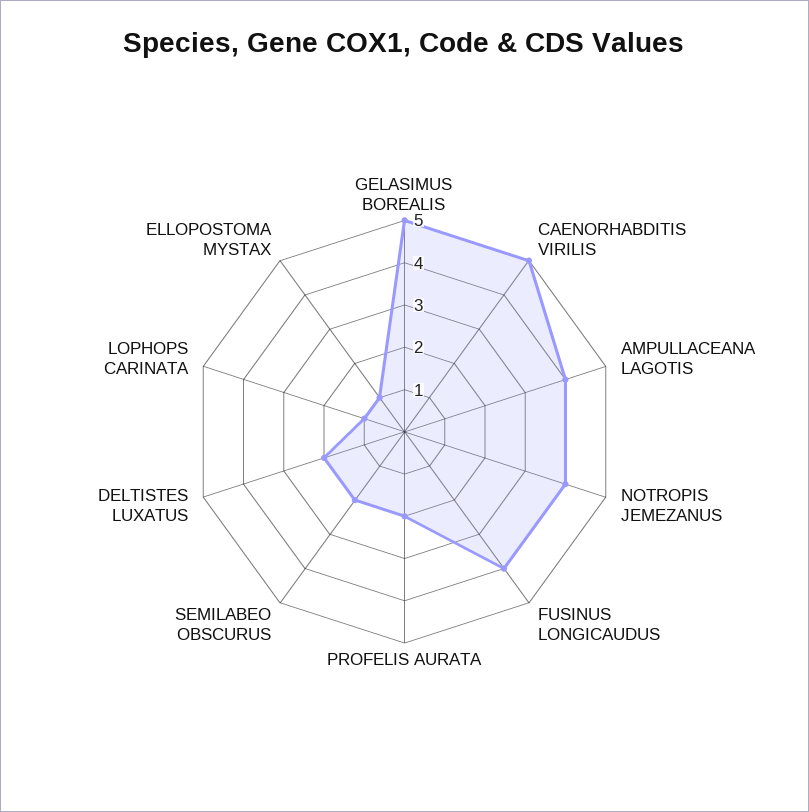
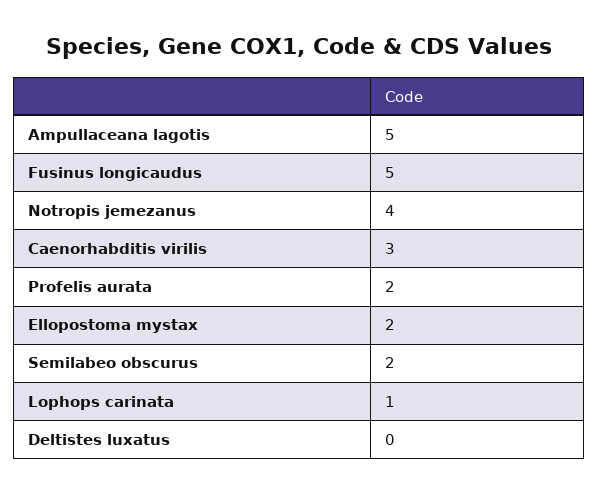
  {
-   "GELASIMUS BOREALIS": 5,
-   "CAENORHABDITIS VIRILIS": 5,
+   "CAENORHABDITIS VIRILIS": 3,
-   "AMPULLACEANA LAGOTIS": 4,
+   "AMPULLACEANA LAGOTIS": 5,
    "NOTROPIS JEMEZANUS": 4,
-   "FUSINUS LONGICAUDUS": 4,
+   "FUSINUS LONGICAUDUS": 5,
    "PROFELIS AURATA": 2,
    "SEMILABEO OBSCURUS": 2,
-   "DELTISTES LUXATUS": 2,
+   "DELTISTES LUXATUS": 0,
    "LOPHOPS CARINATA": 1,
-   "ELLOPOSTOMA MYSTAX": 1
+   "ELLOPOSTOMA MYSTAX": 2
  }

